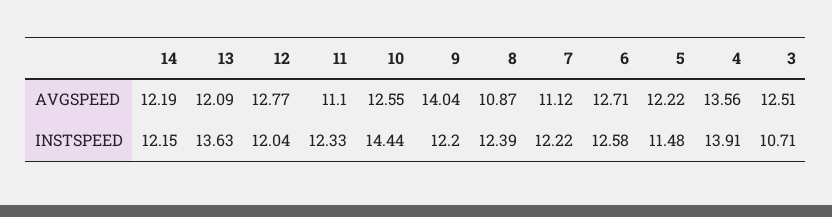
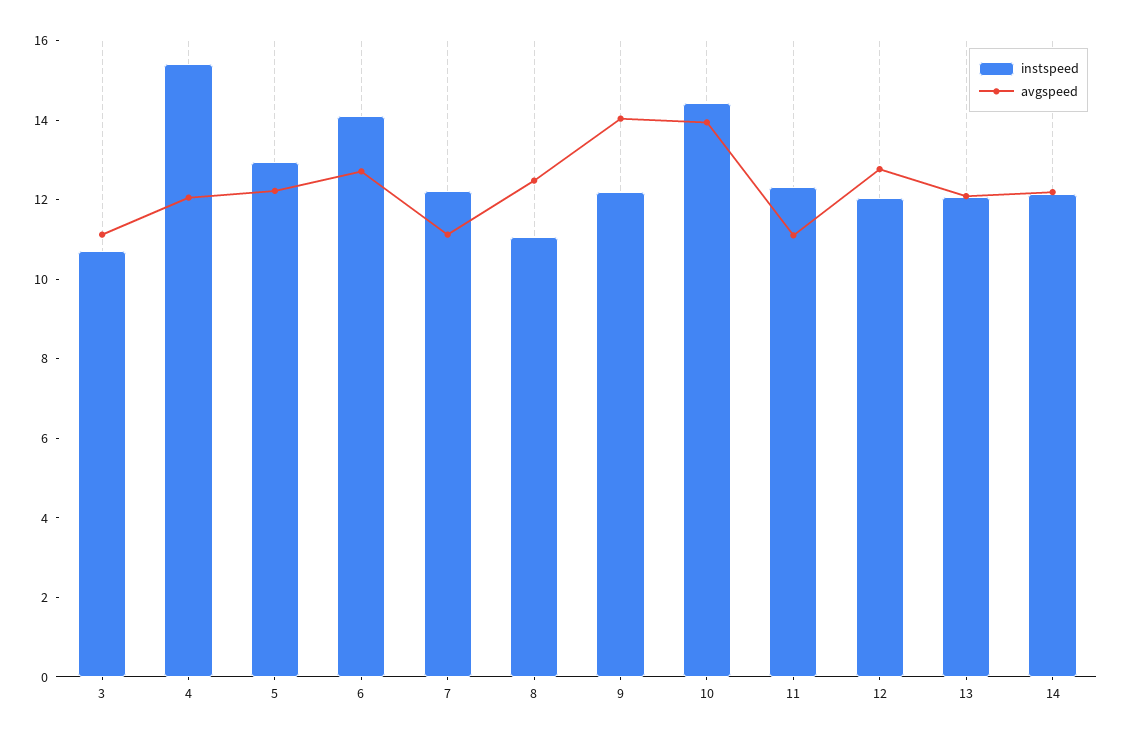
  {
    "AVGSPEED": {
      "14": 12.19,
      "13": 12.09,
      "12": 12.77,
      "11": 11.1,
-     "10": 12.55,
+     "10": 14,
      "9": 14.04,
-     "8": 10.87,
+     "8": 12.5,
      "7": 11.12,
      "6": 12.71,
      "5": 12.22,
-     "4": 13.56,
+     "4": 12,
-     "3": 12.51
+     "3": 11
    },
    "INSTSPEED": {
      "14": 12.15,
-     "13": 13.63,
+     "13": 12,
      "12": 12.04,
      "11": 12.33,
      "10": 14.44,
      "9": 12.2,
-     "8": 12.39,
+     "8": 11,
      "7": 12.22,
-     "6": 12.58,
+     "6": 14,
-     "5": 11.48,
+     "5": 13,
-     "4": 13.91,
+     "4": 15.5,
      "3": 10.71
    }
  }

